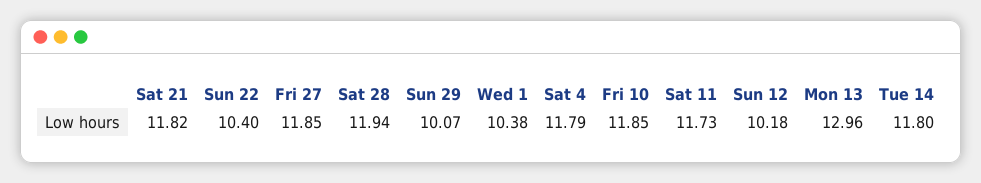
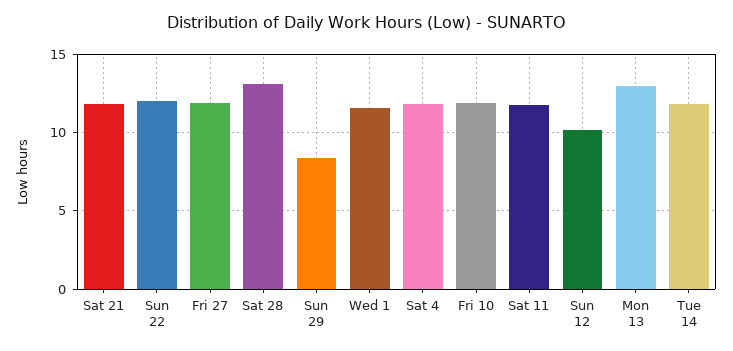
  {
    "Sat 21": 11.82,
-   "Sun 22": 10.4,
+   "Sun 22": 12,
    "Fri 27": 11.85,
-   "Sat 28": 11.94,
+   "Sat 28": 13,
-   "Sun 29": 10.07,
+   "Sun 29": 8.5,
-   "Wed 1": 10.38,
+   "Wed 1": 11.5,
    "Sat 4": 11.79,
    "Fri 10": 11.85,
    "Sat 11": 11.73,
    "Sun 12": 10.18,
    "Mon 13": 12.96,
    "Tue 14": 11.8
  }

